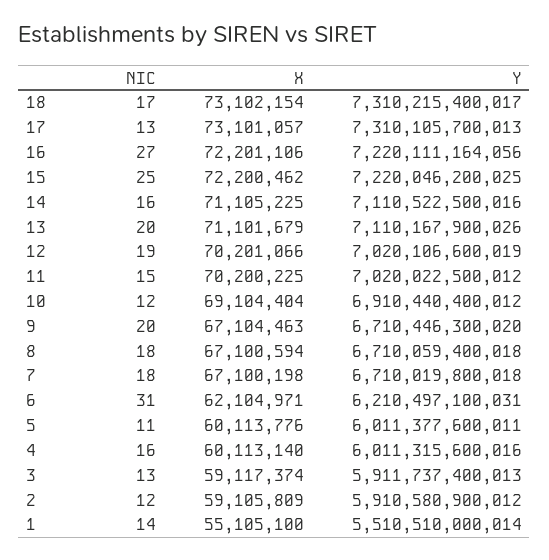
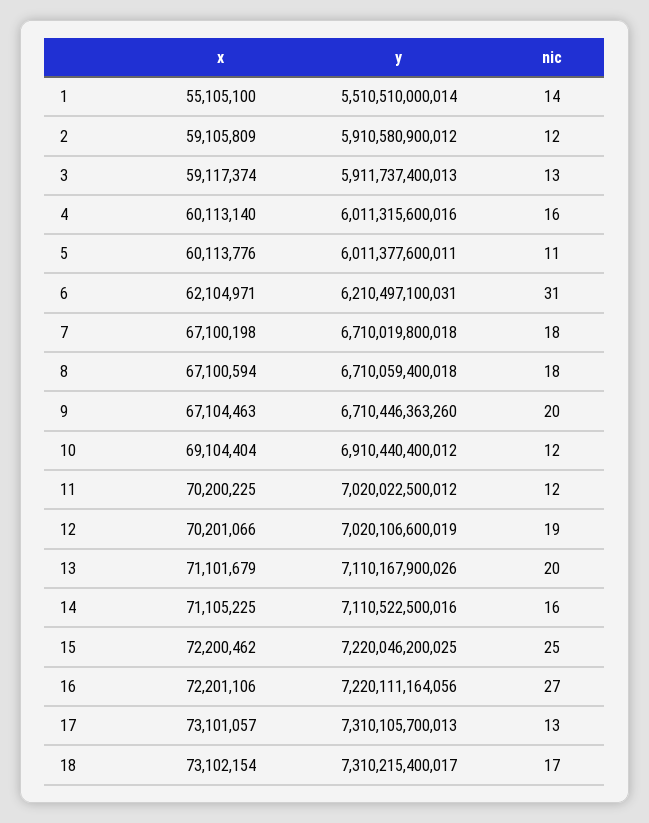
  {
    "NIC": {
      "18": 17,
      "17": 13,
      "16": 27,
      "15": 25,
      "14": 16,
      "13": 20,
      "12": 19,
-     "11": 15,
+     "11": 12,
      "10": 12,
      "9": 20,
      "8": 18,
      "7": 18,
      "6": 31,
      "5": 11,
      "4": 16,
      "3": 13,
      "2": 12,
      "1": 14
    },
    "X": {
      "18": 73102154,
      "17": 73101057,
      "16": 72201106,
      "15": 72200462,
      "14": 71105225,
      "13": 71101679,
      "12": 70201066,
      "11": 70200225,
      "10": 69104404,
      "9": 67104463,
      "8": 67100594,
      "7": 67100198,
      "6": 62104971,
      "5": 60113776,
      "4": 60113140,
      "3": 59117374,
      "2": 59105809,
      "1": 55105100
    },
    "Y": {
      "18": 7310215400017,
      "17": 7310105700013,
      "16": 7220111164056,
      "15": 7220046200025,
      "14": 7110522500016,
      "13": 7110167900026,
      "12": 7020106600019,
      "11": 7020022500012,
      "10": 6910440400012,
-     "9": 6710446300020,
+     "9": 6710446363260,
      "8": 6710059400018,
      "7": 6710019800018,
      "6": 6210497100031,
      "5": 6011377600011,
      "4": 6011315600016,
      "3": 5911737400013,
      "2": 5910580900012,
      "1": 5510510000014
    }
  }

